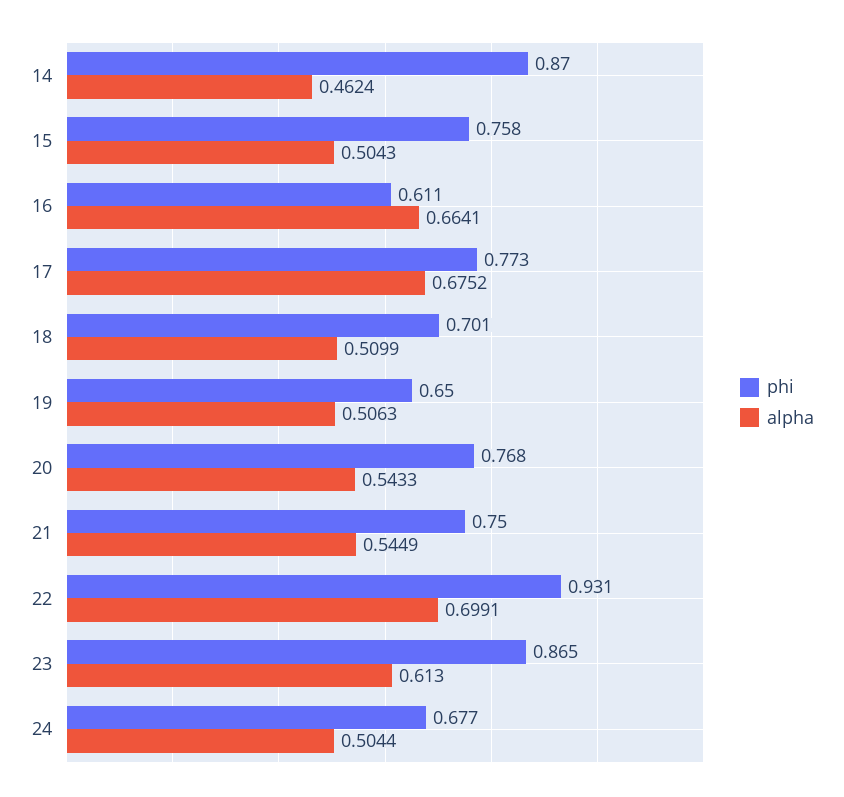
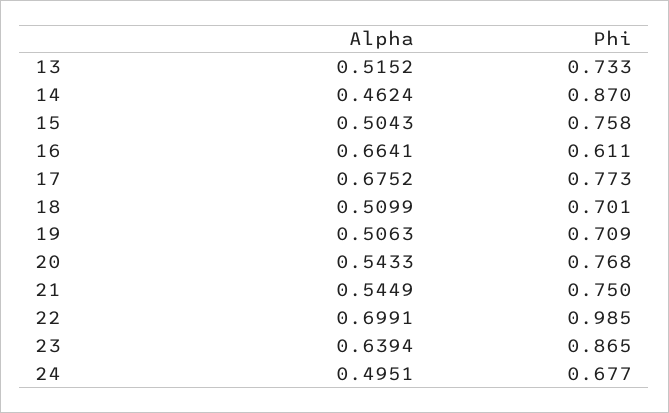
  {
    "phi": {
      "14": 0.87,
      "15": 0.758,
      "16": 0.611,
      "17": 0.773,
      "18": 0.701,
-     "19": 0.65,
+     "19": 0.709,
      "20": 0.768,
      "21": 0.75,
-     "22": 0.931,
+     "22": 0.985,
      "23": 0.865,
-     "24": 0.677
+     "24": 0.677,
+     "13": 0.733
    },
    "alpha": {
      "14": 0.4624,
      "15": 0.5043,
      "16": 0.6641,
      "17": 0.6752,
      "18": 0.5099,
      "19": 0.5063,
      "20": 0.5433,
      "21": 0.5449,
      "22": 0.6991,
-     "23": 0.613,
+     "23": 0.6394,
-     "24": 0.5044
+     "24": 0.4951,
+     "13": 0.5152
    }
  }

